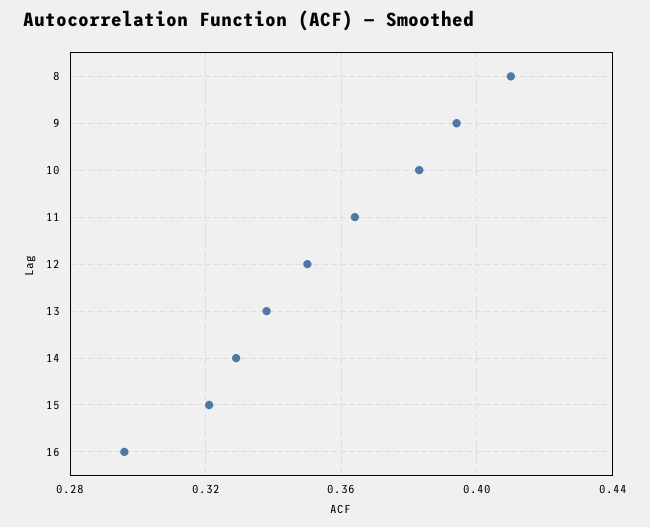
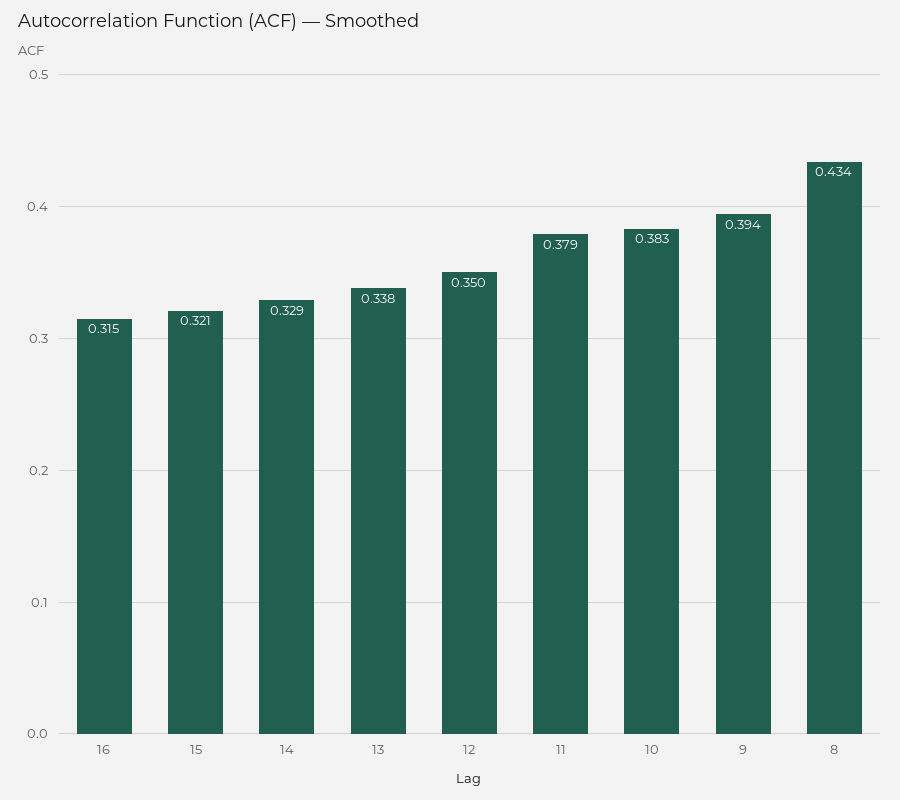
  {
-   "8": 0.41,
+   "8": 0.434,
    "9": 0.394,
    "10": 0.383,
-   "11": 0.365,
+   "11": 0.379,
    "12": 0.35,
    "13": 0.338,
    "14": 0.329,
    "15": 0.321,
-   "16": 0.295
+   "16": 0.315
  }

